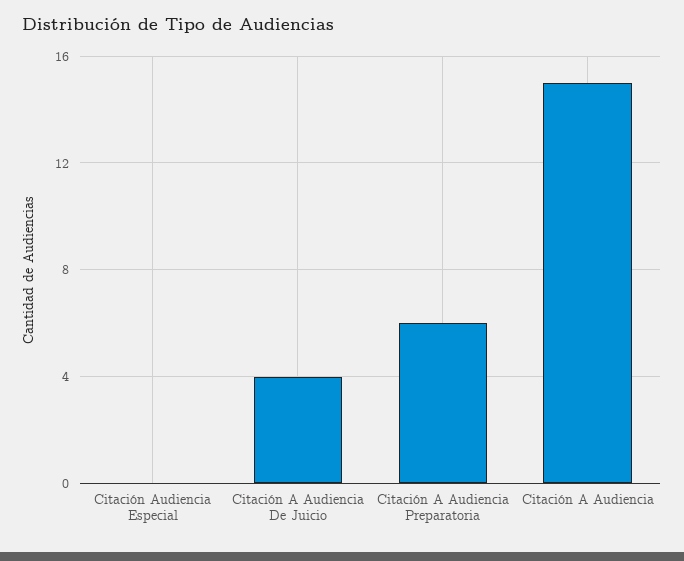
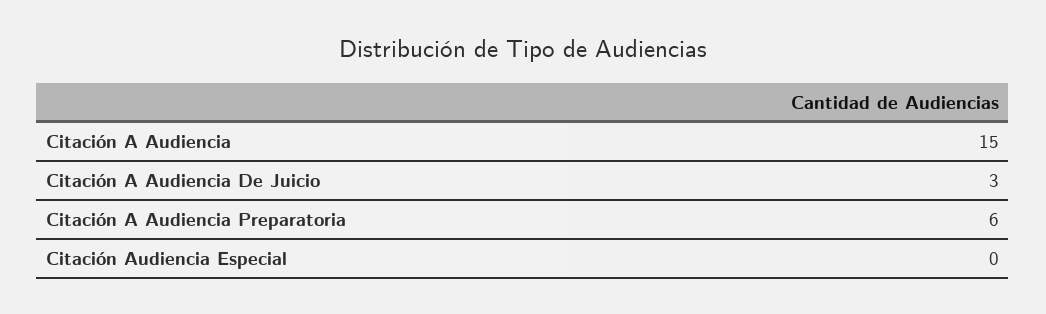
  {
    "Citación Audiencia Especial": 0,
-   "Citación A Audiencia De Juicio": 4,
+   "Citación A Audiencia De Juicio": 3,
    "Citación A Audiencia Preparatoria": 6,
    "Citación A Audiencia": 15
  }

